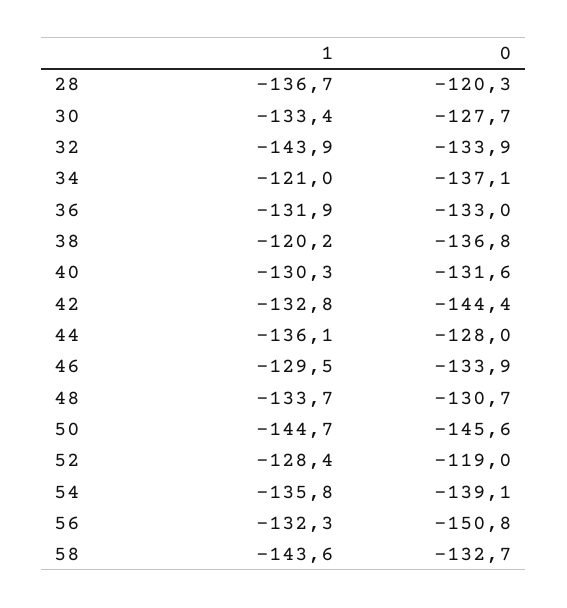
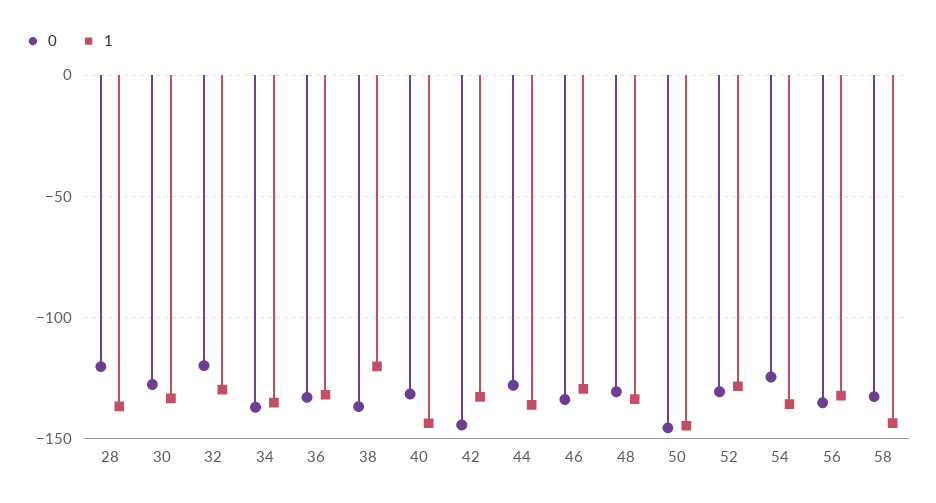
  {
    "1": {
      "28": -136.7,
      "30": -133.4,
-     "32": -143.9,
+     "32": -130,
-     "34": -121,
+     "34": -135,
      "36": -131.9,
      "38": -120.2,
-     "40": -130.3,
+     "40": -145,
      "42": -132.8,
      "44": -136.1,
      "46": -129.5,
      "48": -133.7,
      "50": -144.7,
      "52": -128.4,
      "54": -135.8,
      "56": -132.3,
      "58": -143.6
    },
    "0": {
      "28": -120.3,
      "30": -127.7,
-     "32": -133.9,
+     "32": -120,
      "34": -137.1,
      "36": -133,
      "38": -136.8,
      "40": -131.6,
      "42": -144.4,
      "44": -128,
      "46": -133.9,
      "48": -130.7,
      "50": -145.6,
-     "52": -119,
+     "52": -130,
-     "54": -139.1,
+     "54": -125,
-     "56": -150.8,
+     "56": -135,
      "58": -132.7
    }
  }

